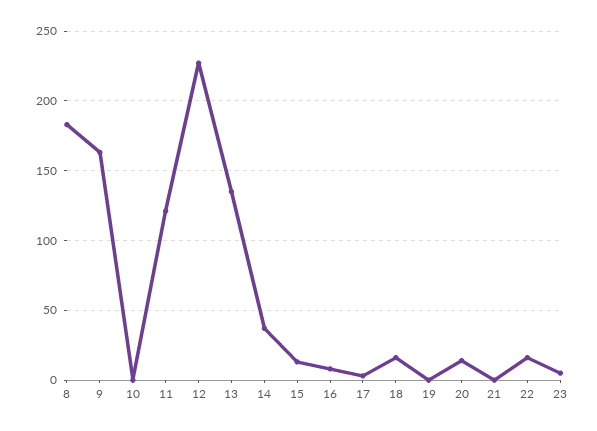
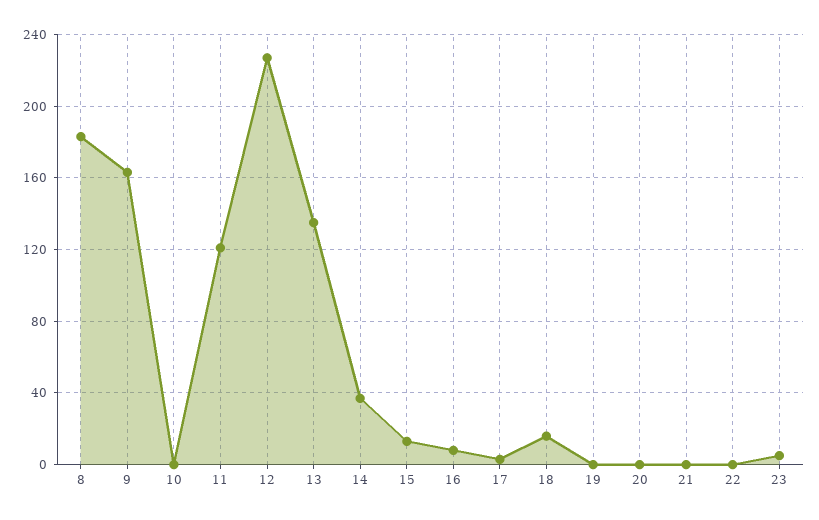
  {
    "8": 185,
    "9": 165,
    "10": 0,
    "11": 120,
    "12": 225,
    "13": 135,
    "14": 35,
    "15": 15,
    "16": 10,
    "17": 5,
    "18": 15,
    "19": 0,
-   "20": 15,
+   "20": 0,
    "21": 0,
-   "22": 15,
+   "22": 0,
    "23": 5
  }

